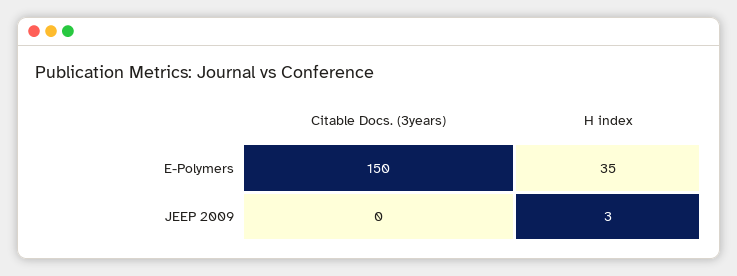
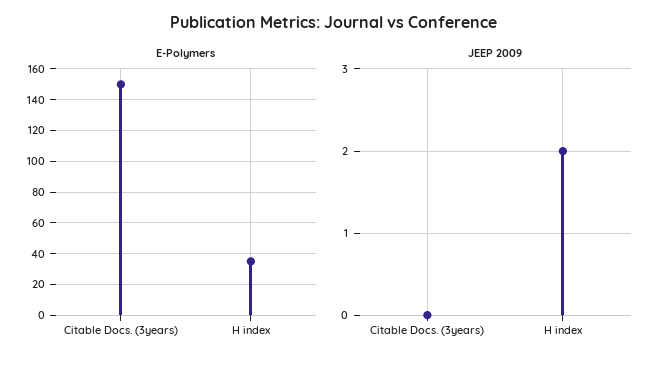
  {
    "E-Polymers": {
      "Citable Docs. (3years)": 150,
      "H index": 35
    },
    "JEEP 2009": {
      "Citable Docs. (3years)": 0,
-     "H index": 3
+     "H index": 2
    }
  }

